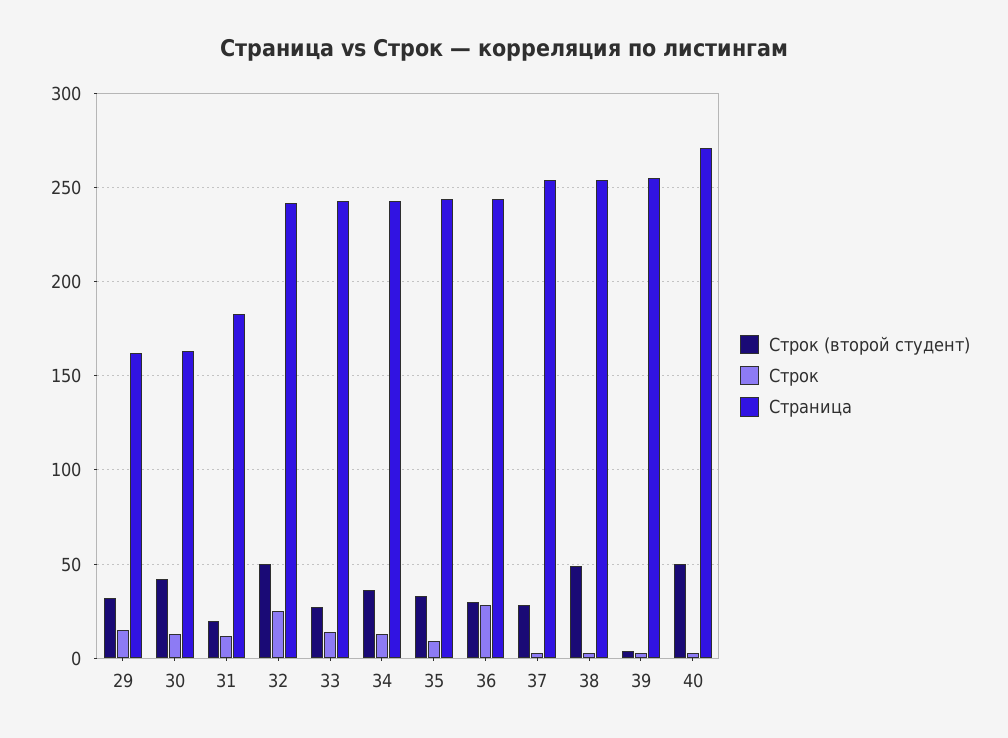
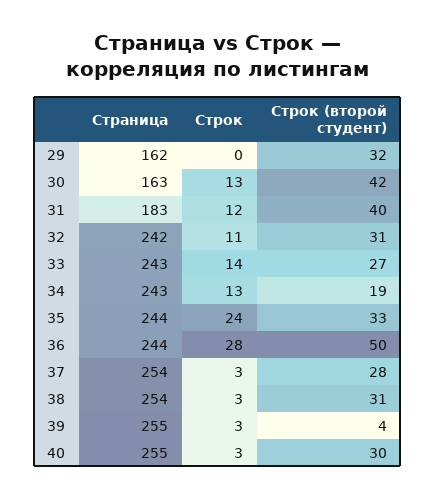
  {
    "Строк (второй студент)": {
      "29": 32,
      "30": 42,
-     "31": 20,
+     "31": 40,
-     "32": 50,
+     "32": 31,
      "33": 27,
-     "34": 35,
+     "34": 19,
      "35": 33,
-     "36": 30,
+     "36": 50,
      "37": 28,
-     "38": 50,
+     "38": 31,
      "39": 4,
-     "40": 50
+     "40": 30
    },
    "Строк": {
-     "29": 15,
+     "29": 0,
      "30": 13,
      "31": 12,
-     "32": 25,
+     "32": 11,
      "33": 14,
      "34": 13,
-     "35": 10,
+     "35": 24,
      "36": 28,
      "37": 3,
      "38": 3,
      "39": 3,
      "40": 3
    },
    "Страница": {
      "29": 162,
      "30": 163,
      "31": 183,
      "32": 242,
      "33": 243,
      "34": 243,
      "35": 244,
      "36": 244,
      "37": 254,
      "38": 254,
      "39": 255,
-     "40": 270
+     "40": 255
    }
  }

